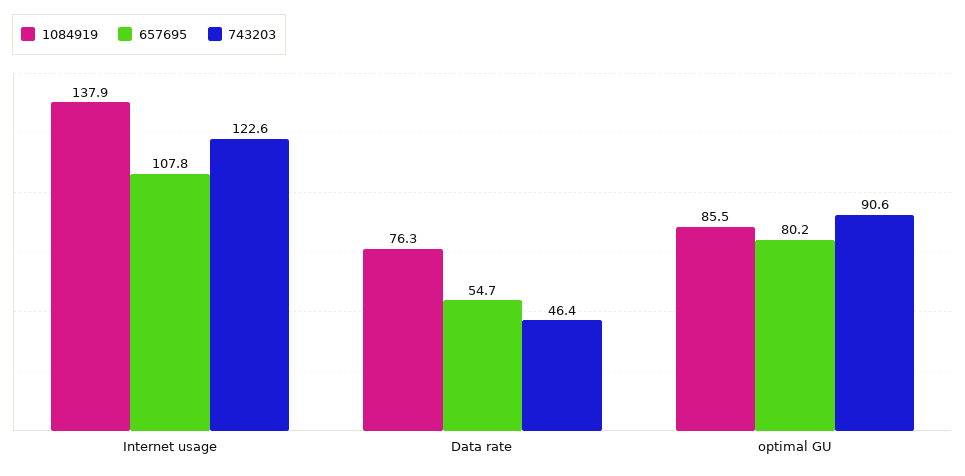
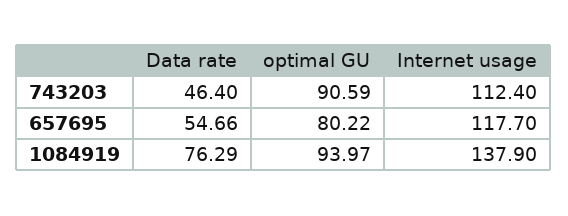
  {
    "1084919": {
      "Internet usage": 137.9,
      "Data rate": 76.29,
-     "optimal GU": 85.5
+     "optimal GU": 93.97
    },
    "657695": {
-     "Internet usage": 107.8,
+     "Internet usage": 117.7,
      "Data rate": 54.66,
      "optimal GU": 80.22
    },
    "743203": {
-     "Internet usage": 122.6,
+     "Internet usage": 112.4,
      "Data rate": 46.4,
      "optimal GU": 90.59
    }
  }

